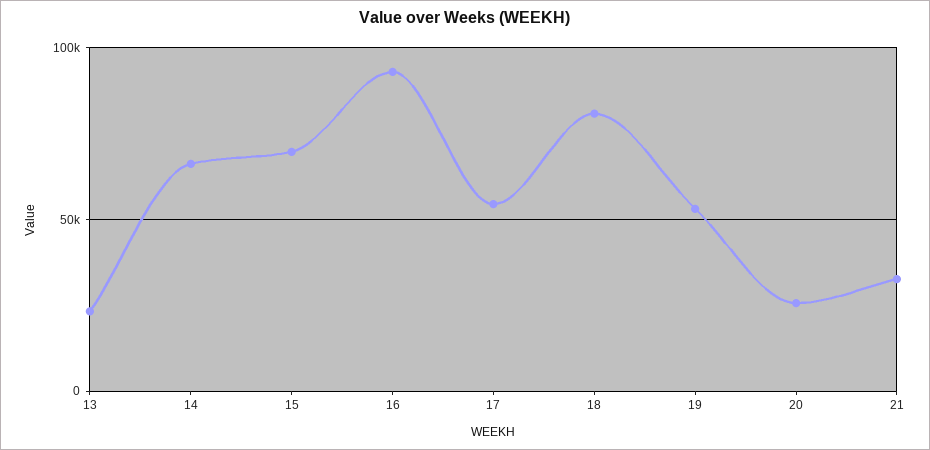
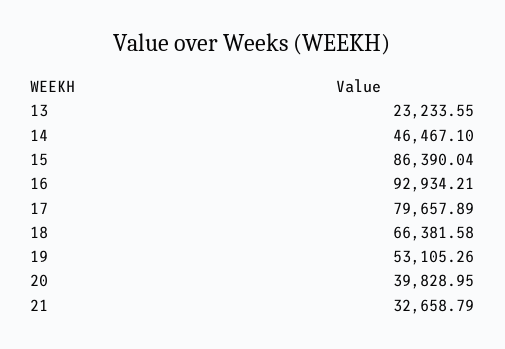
  {
    "13": 23233.55,
-   "14": 65000,
+   "14": 46467.1,
-   "15": 70000,
+   "15": 86390.04,
    "16": 92934.21,
-   "17": 55000,
+   "17": 79657.89,
-   "18": 80000,
+   "18": 66381.58,
    "19": 53105.26,
-   "20": 25000,
+   "20": 39828.95,
    "21": 32658.79
  }

